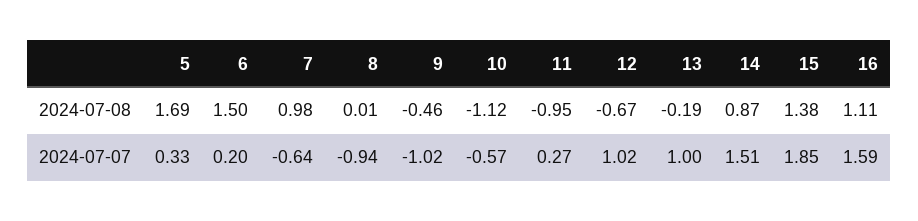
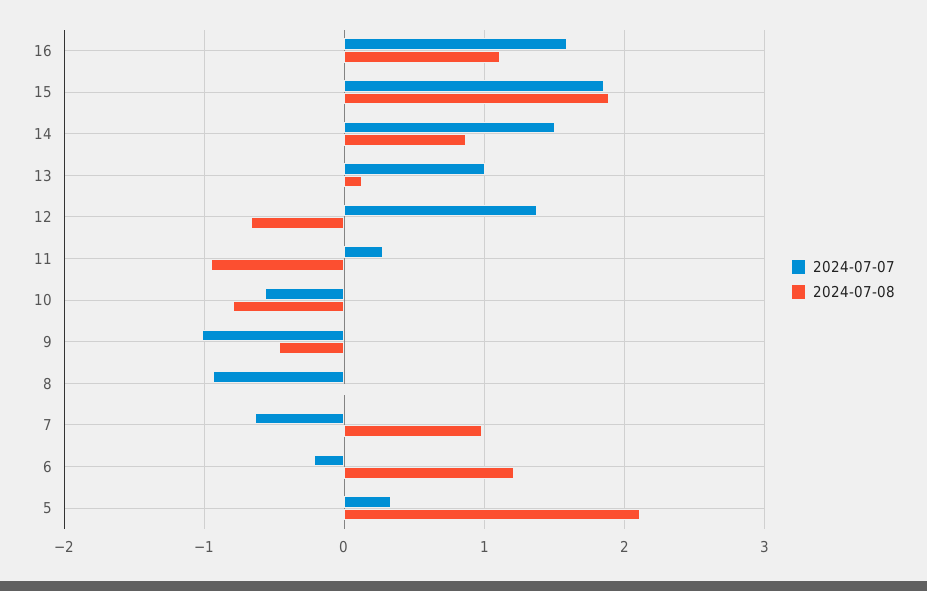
  {
    "2024-07-08": {
-     "5": 1.69,
+     "5": 2.1,
-     "6": 1.5,
+     "6": 1.2,
      "7": 0.98,
      "8": 0.01,
      "9": -0.46,
-     "10": -1.12,
+     "10": -0.8,
      "11": -0.95,
      "12": -0.67,
-     "13": -0.19,
+     "13": 0.1,
      "14": 0.87,
-     "15": 1.38,
+     "15": 1.9,
      "16": 1.11
    },
    "2024-07-07": {
      "5": 0.33,
-     "6": 0.2,
+     "6": -0.2,
      "7": -0.64,
      "8": -0.94,
      "9": -1.02,
      "10": -0.57,
      "11": 0.27,
-     "12": 1.02,
+     "12": 1.4,
      "13": 1,
      "14": 1.51,
      "15": 1.85,
      "16": 1.59
    }
  }

